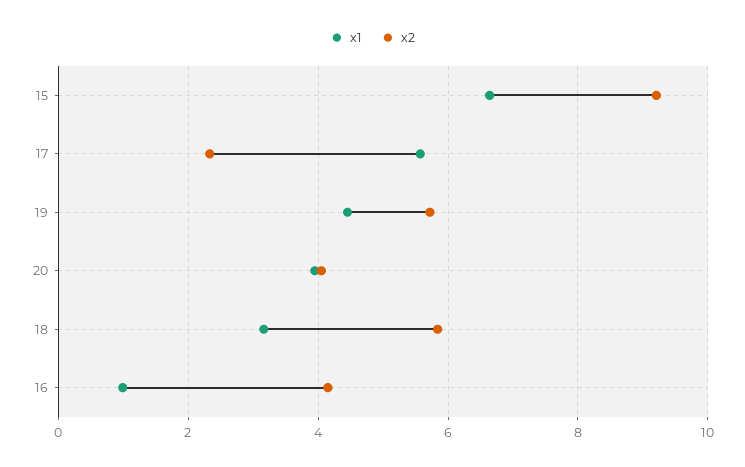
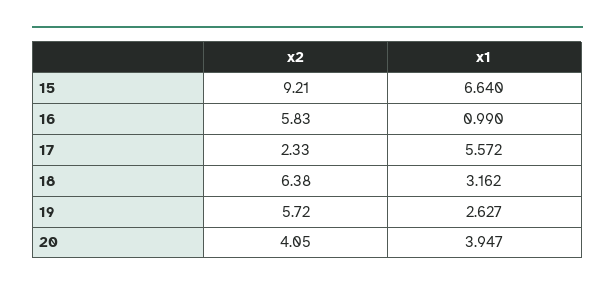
  {
    "x1": {
      "15": 6.64,
      "17": 5.572,
-     "19": 4.4,
+     "19": 2.627,
      "20": 3.947,
      "18": 3.162,
      "16": 0.99
    },
    "x2": {
      "15": 9.21,
      "17": 2.33,
      "19": 5.72,
      "20": 4.05,
-     "18": 5.8,
+     "18": 6.38,
-     "16": 4.2
+     "16": 5.83
    }
  }

